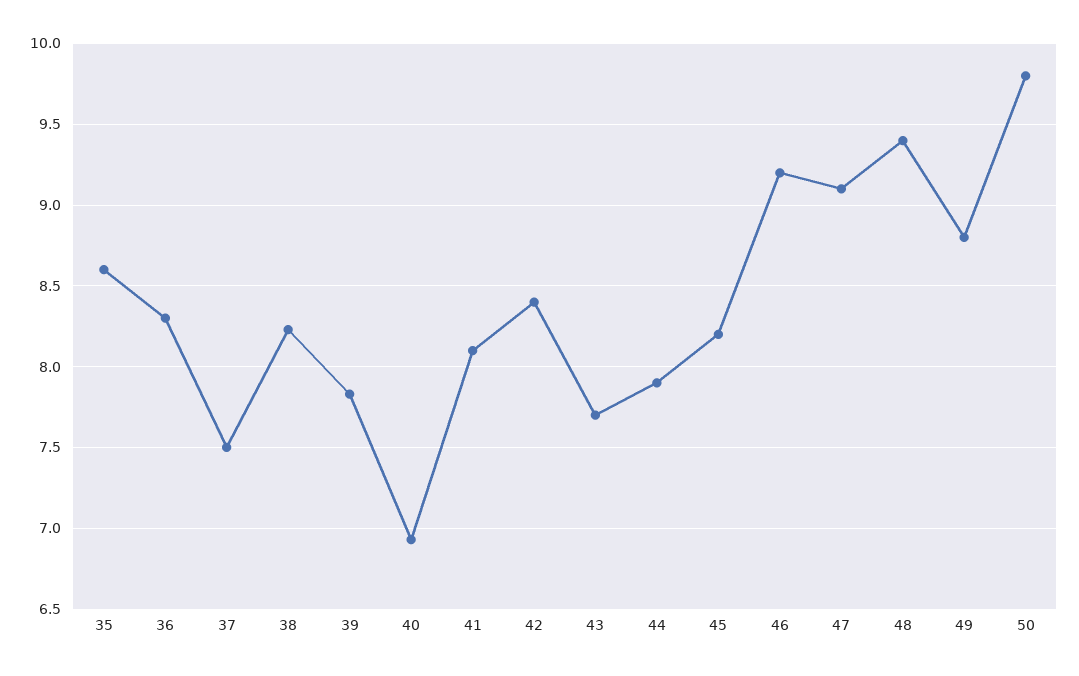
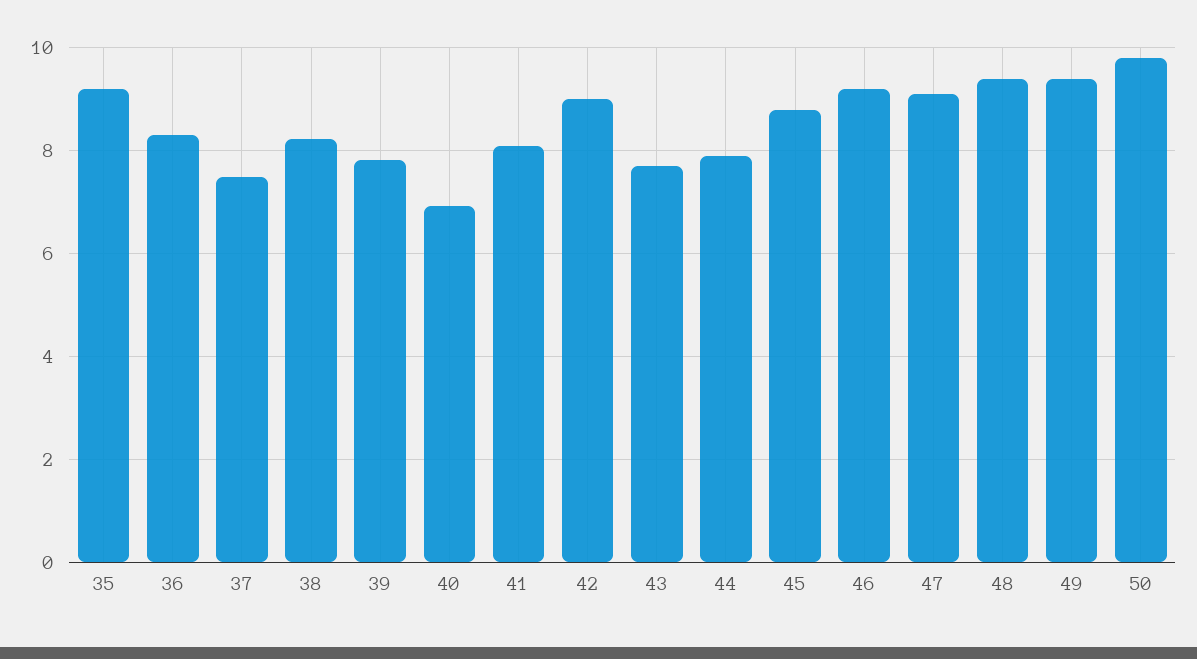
  {
-   "35": 8.6,
+   "35": 9.2,
    "36": 8.3,
    "37": 7.5,
    "38": 8.25,
    "39": 7.85,
    "40": 6.95,
    "41": 8.1,
-   "42": 8.4,
+   "42": 9,
    "43": 7.7,
    "44": 7.9,
-   "45": 8.2,
+   "45": 8.8,
    "46": 9.2,
    "47": 9.1,
    "48": 9.4,
-   "49": 8.8,
+   "49": 9.4,
    "50": 9.8
  }

